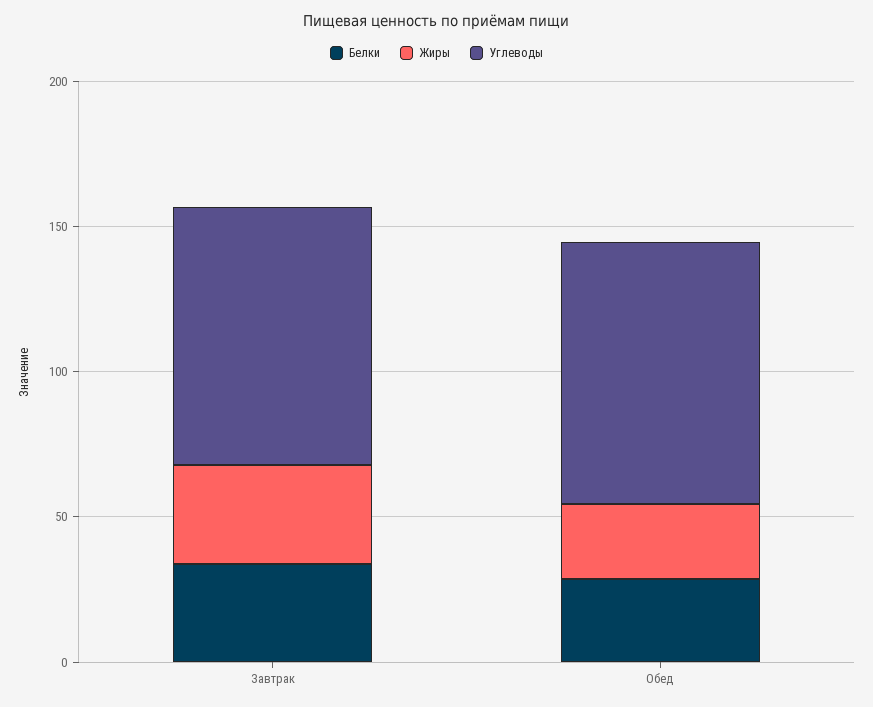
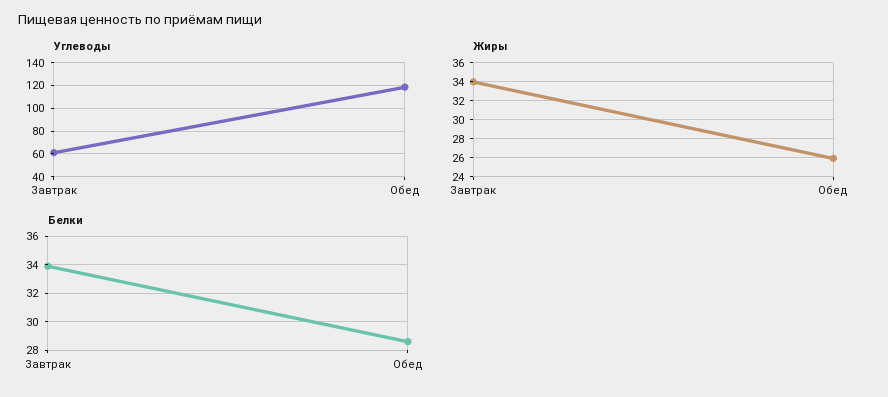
  {
    "Белки": {
      "Завтрак": 34,
      "Обед": 28.5
    },
    "Жиры": {
      "Завтрак": 34,
      "Обед": 26
    },
    "Углеводы": {
-     "Завтрак": 90,
+     "Завтрак": 60,
-     "Обед": 90
+     "Обед": 120
    }
  }

